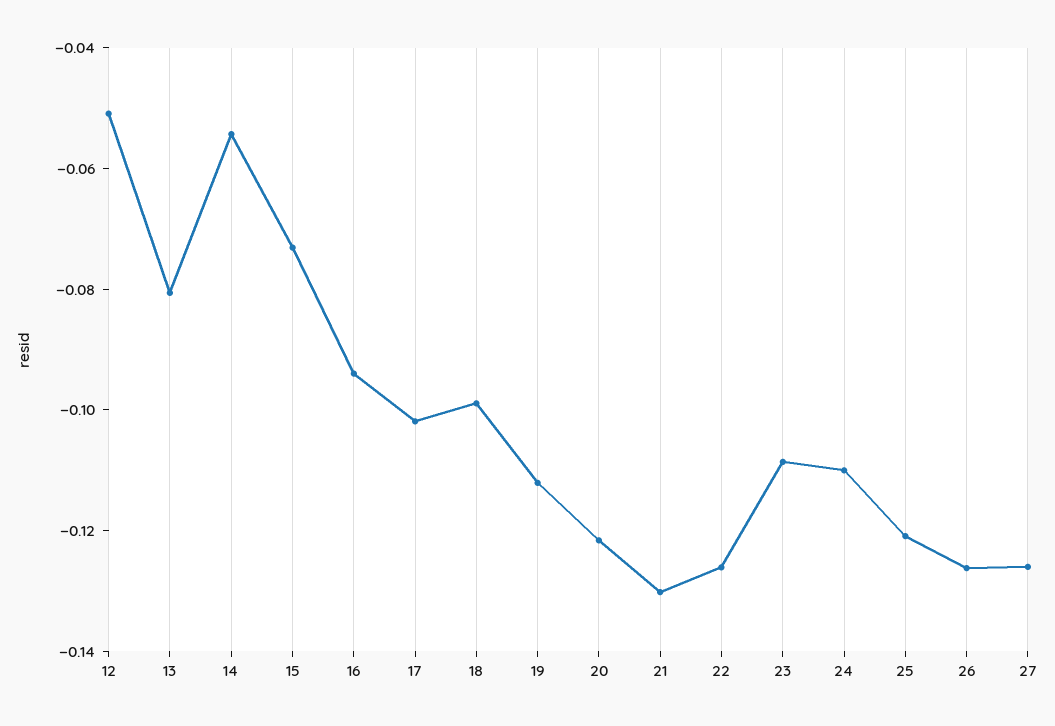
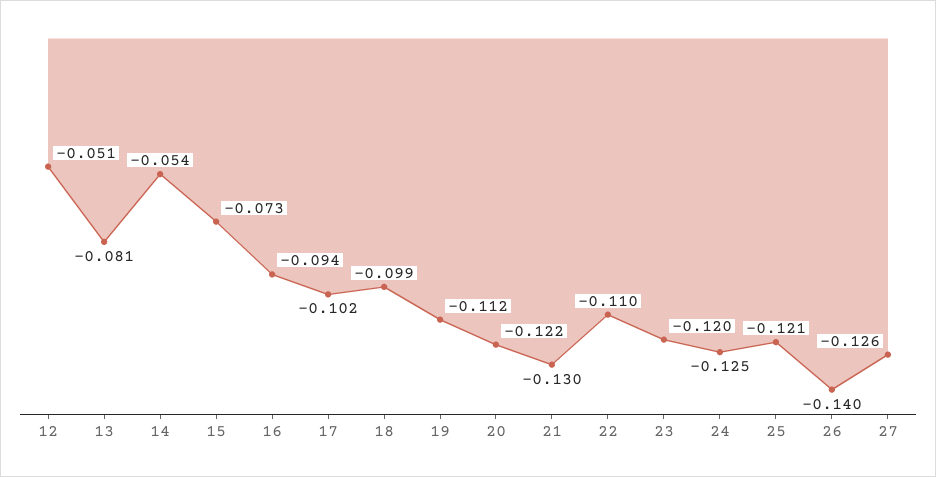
  {
    "12": -0.051,
    "13": -0.081,
    "14": -0.054,
    "15": -0.073,
    "16": -0.094,
    "17": -0.102,
    "18": -0.099,
    "19": -0.112,
    "20": -0.122,
    "21": -0.13,
-   "22": -0.125,
+   "22": -0.11,
-   "23": -0.11,
+   "23": -0.12,
-   "24": -0.11,
+   "24": -0.125,
    "25": -0.121,
-   "26": -0.125,
+   "26": -0.14,
    "27": -0.126
  }

